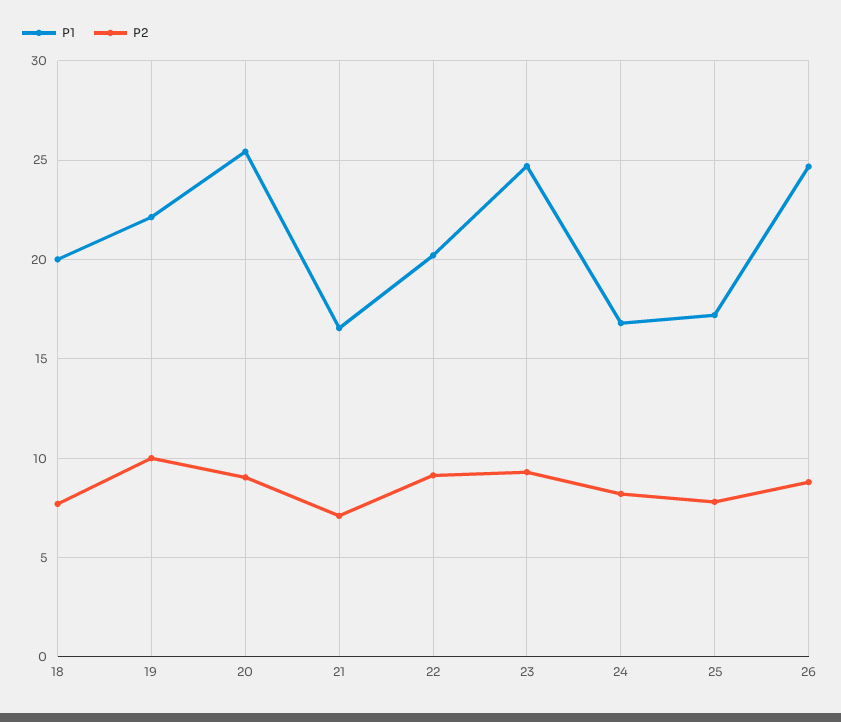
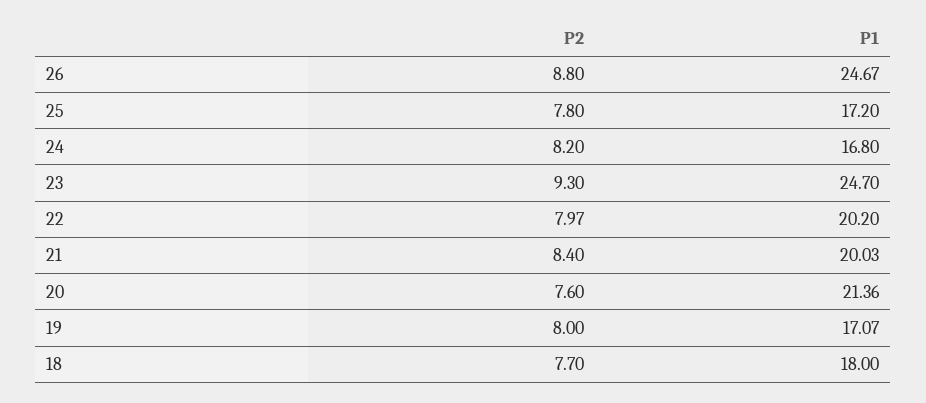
  {
    "P1": {
-     "18": 20,
+     "18": 18,
-     "19": 22,
+     "19": 17.07,
-     "20": 25.5,
+     "20": 21.36,
-     "21": 16.5,
+     "21": 20.03,
      "22": 20.2,
      "23": 24.7,
      "24": 16.8,
      "25": 17.2,
      "26": 24.67
    },
    "P2": {
      "18": 7.7,
-     "19": 10,
+     "19": 8,
-     "20": 9,
+     "20": 7.6,
-     "21": 7,
+     "21": 8.4,
-     "22": 9,
+     "22": 7.97,
      "23": 9.3,
      "24": 8.2,
      "25": 7.8,
      "26": 8.8
    }
  }

